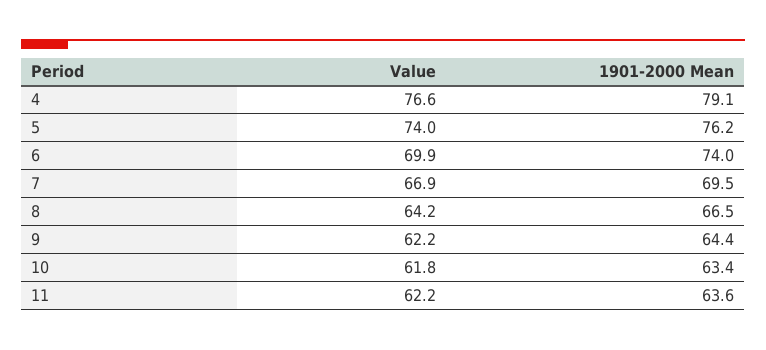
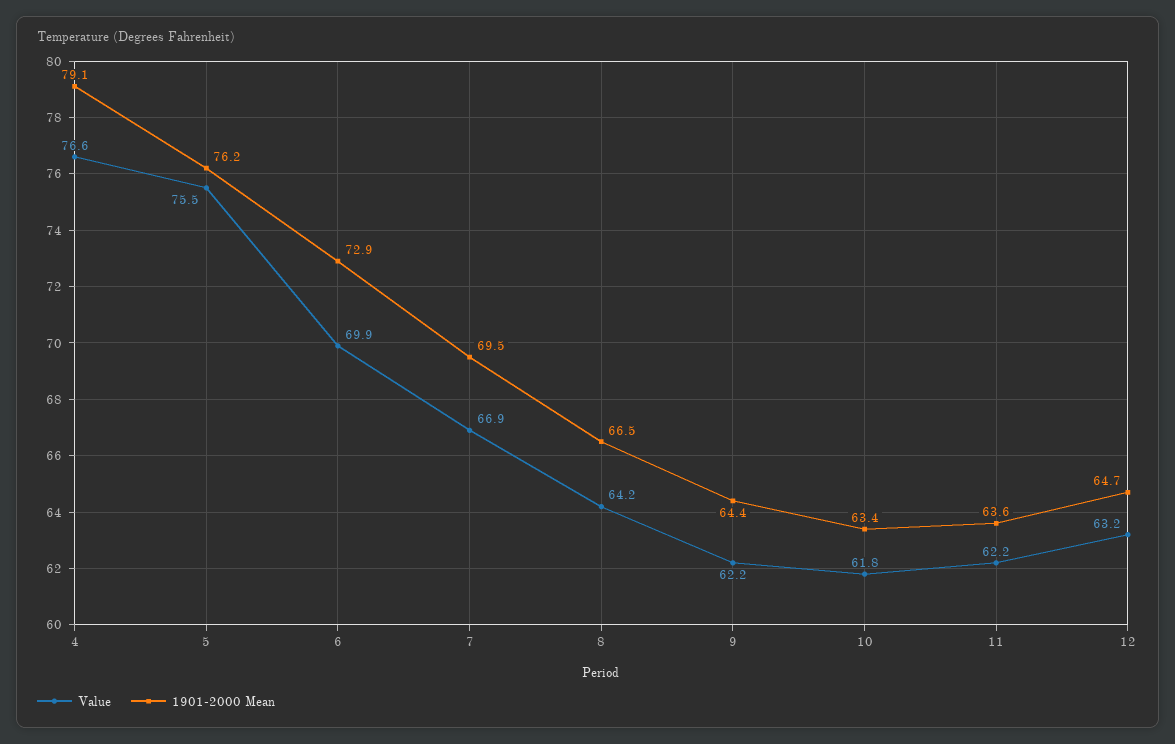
  {
    "Value": {
      "4": 76.6,
-     "5": 74,
+     "5": 75.5,
      "6": 69.9,
      "7": 66.9,
      "8": 64.2,
      "9": 62.2,
      "10": 61.8,
-     "11": 62.2
+     "11": 62.2,
+     "12": 63.2
    },
    "1901-2000 Mean": {
      "4": 79.1,
      "5": 76.2,
-     "6": 74,
+     "6": 72.9,
      "7": 69.5,
      "8": 66.5,
      "9": 64.4,
      "10": 63.4,
-     "11": 63.6
+     "11": 63.6,
+     "12": 64.7
    }
  }

